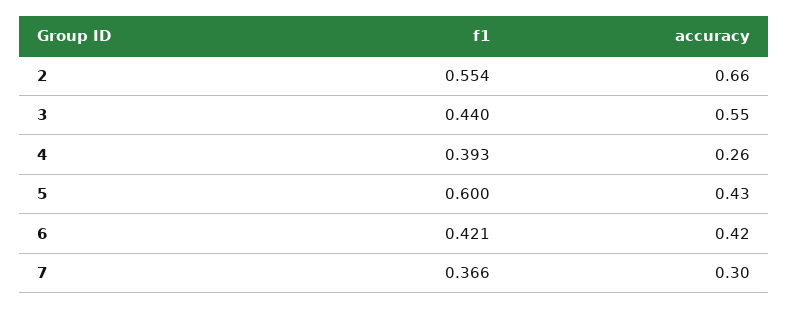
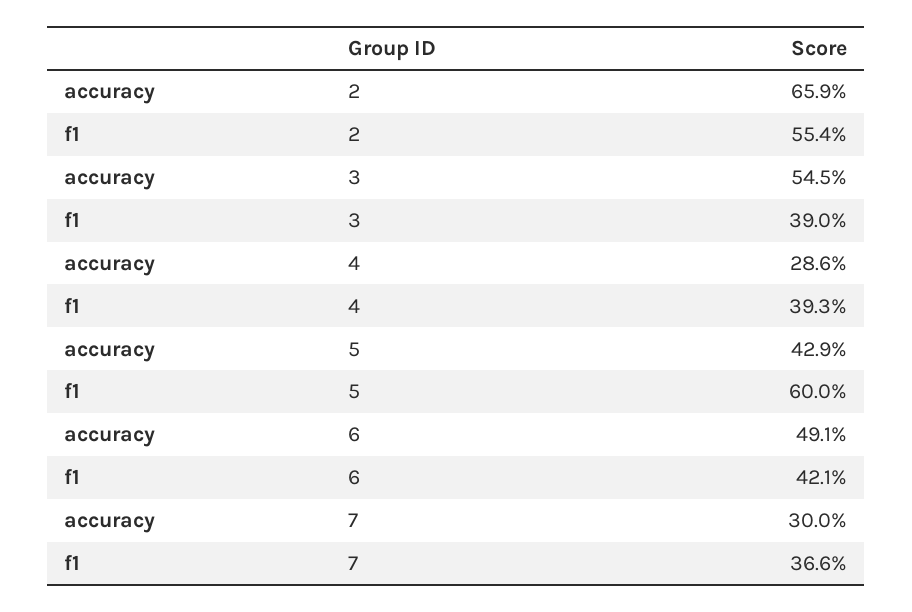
  {
    "f1": {
      "2": 0.554,
-     "3": 0.44,
+     "3": 0.39,
      "4": 0.393,
      "5": 0.6,
      "6": 0.421,
      "7": 0.366
    },
    "accuracy": {
      "2": 0.659,
      "3": 0.545,
-     "4": 0.26,
+     "4": 0.286,
      "5": 0.429,
-     "6": 0.42,
+     "6": 0.491,
      "7": 0.3
    }
  }

